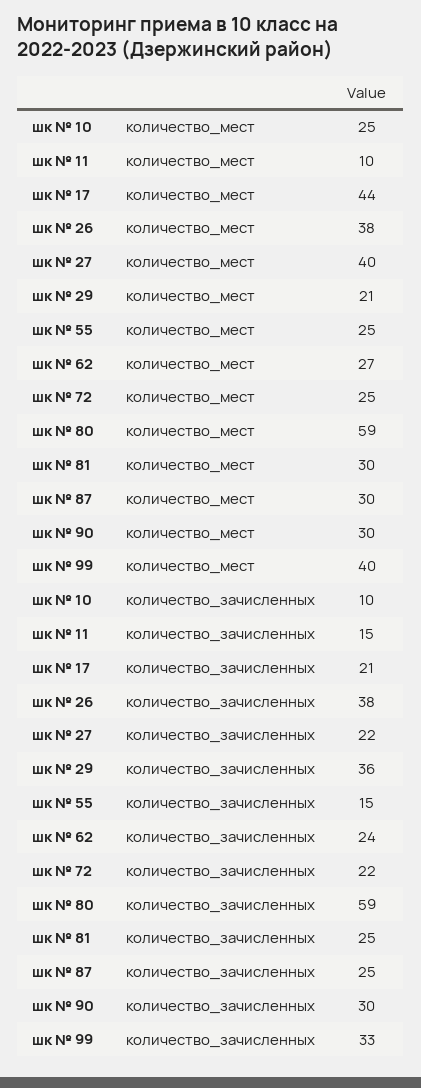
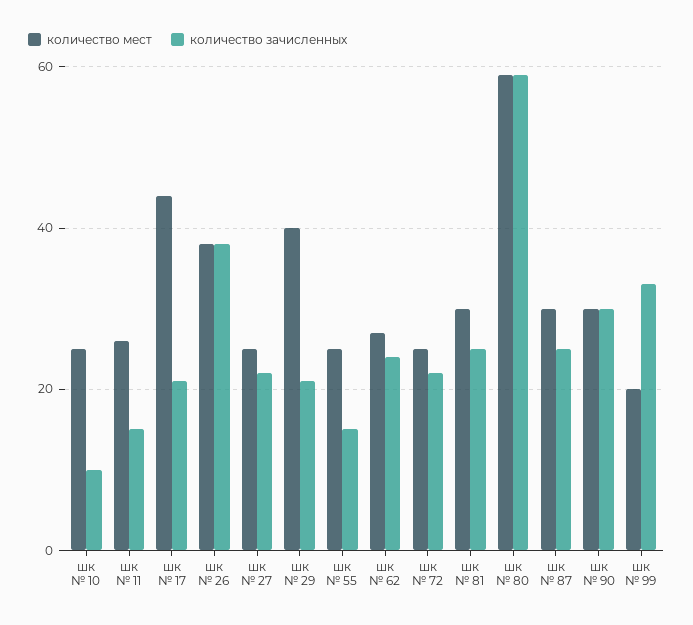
  {
    "количество_мест": {
      "шк № 10": 25,
-     "шк № 11": 10,
+     "шк № 11": 25,
      "шк № 17": 44,
      "шк № 26": 38,
-     "шк № 27": 40,
+     "шк № 27": 25,
-     "шк № 29": 21,
+     "шк № 29": 40,
      "шк № 55": 25,
      "шк № 62": 27,
      "шк № 72": 25,
      "шк № 80": 59,
      "шк № 81": 30,
      "шк № 87": 30,
      "шк № 90": 30,
-     "шк № 99": 40
+     "шк № 99": 20
    },
    "количество_зачисленных": {
      "шк № 10": 10,
      "шк № 11": 15,
      "шк № 17": 21,
      "шк № 26": 38,
      "шк № 27": 22,
-     "шк № 29": 36,
+     "шк № 29": 20,
      "шк № 55": 15,
      "шк № 62": 24,
      "шк № 72": 22,
      "шк № 80": 59,
      "шк № 81": 25,
      "шк № 87": 25,
      "шк № 90": 30,
      "шк № 99": 33
    }
  }

